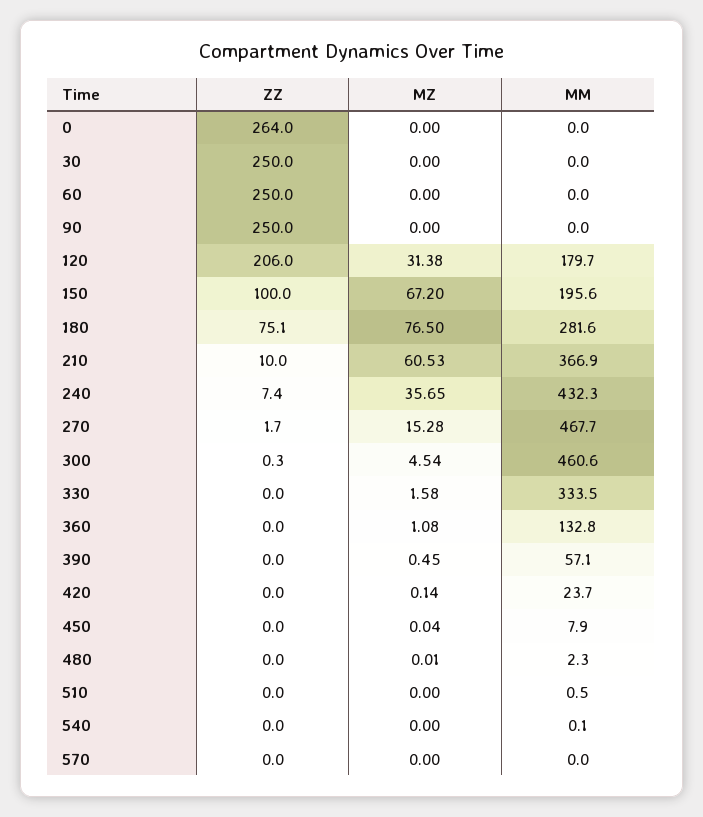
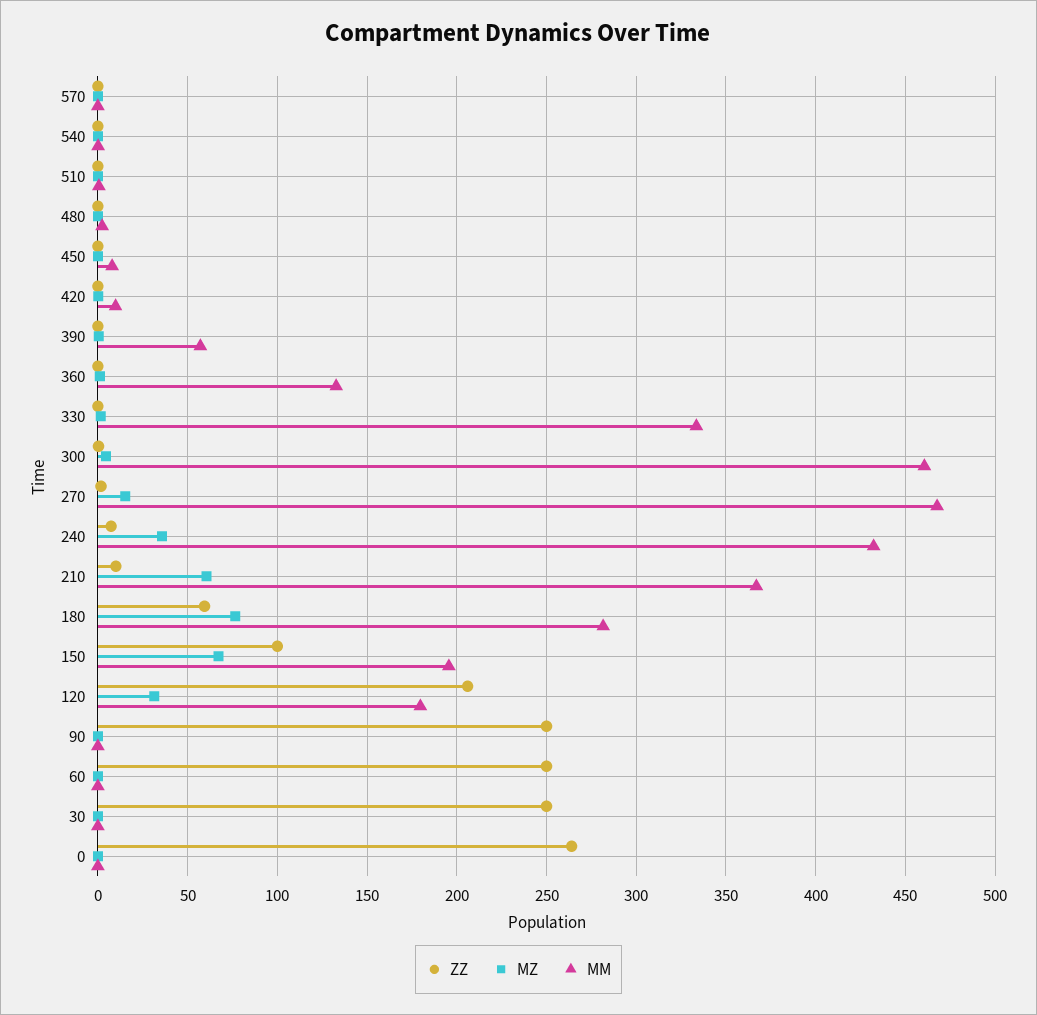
  {
    "ZZ": {
      "0": 264,
      "30": 250,
      "60": 250,
      "90": 250,
      "120": 206,
      "150": 100,
-     "180": 75.1,
+     "180": 60,
      "210": 10,
      "240": 7.4,
      "270": 1.7,
      "300": 0.3,
      "330": 0,
      "360": 0,
      "390": 0,
      "420": 0,
      "450": 0,
      "480": 0,
      "510": 0,
      "540": 0,
      "570": 0
    },
    "MZ": {
      "0": 0,
      "30": 0,
      "60": 0,
      "90": 0,
      "120": 31.38,
      "150": 67.2,
      "180": 76.5,
      "210": 60.53,
      "240": 35.65,
      "270": 15.28,
      "300": 4.54,
      "330": 1.58,
      "360": 1.08,
      "390": 0.45,
      "420": 0.14,
      "450": 0.04,
      "480": 0.01,
      "510": 0,
      "540": 0,
      "570": 0
    },
    "MM": {
      "0": 0,
      "30": 0,
      "60": 0,
      "90": 0,
      "120": 179.7,
      "150": 195.6,
      "180": 281.6,
      "210": 366.9,
      "240": 432.3,
      "270": 467.7,
      "300": 460.6,
      "330": 333.5,
      "360": 132.8,
      "390": 57.1,
-     "420": 23.7,
+     "420": 10,
      "450": 7.9,
      "480": 2.3,
      "510": 0.5,
      "540": 0.1,
      "570": 0
    }
  }

